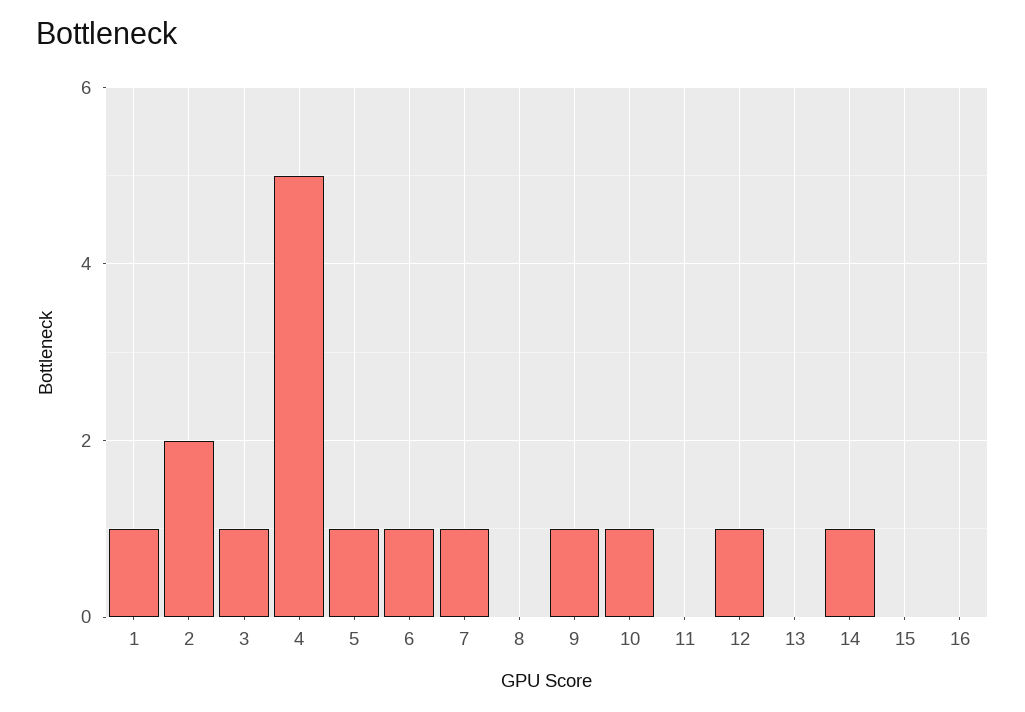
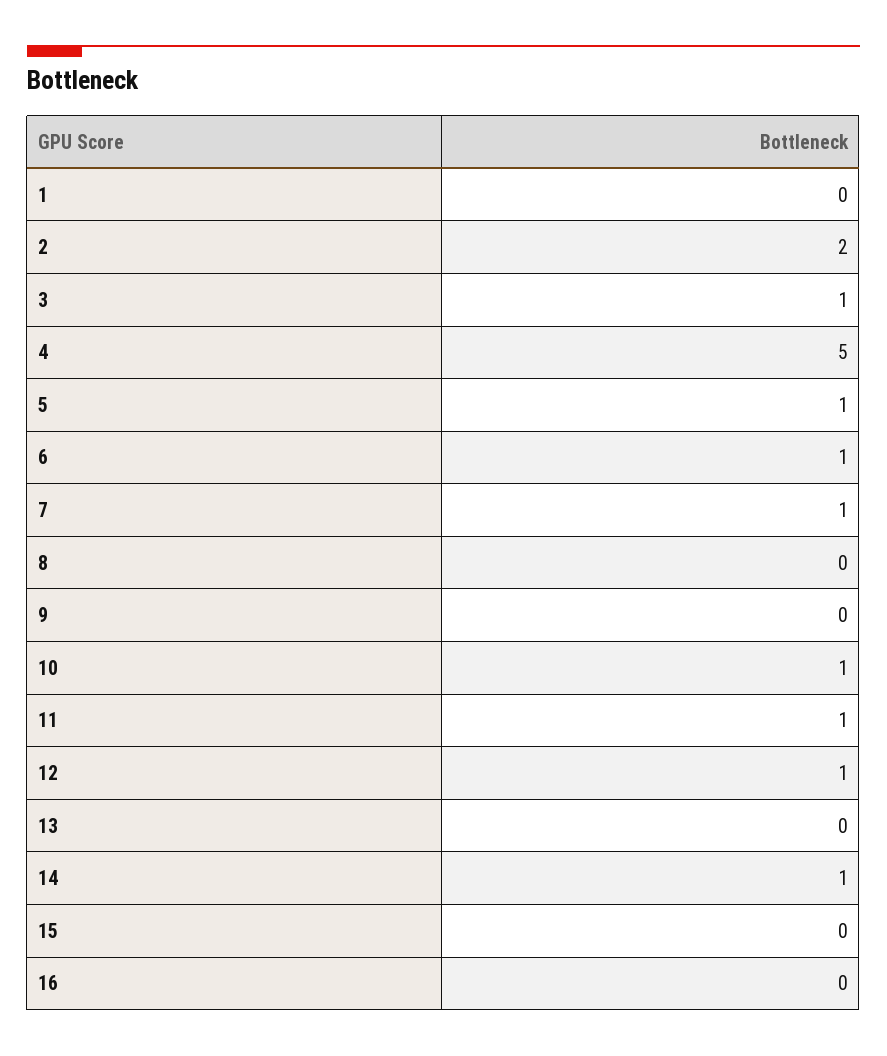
  {
-   "1": 1,
+   "1": 0,
    "2": 2,
    "3": 1,
    "4": 5,
    "5": 1,
    "6": 1,
    "7": 1,
    "8": 0,
-   "9": 1,
+   "9": 0,
    "10": 1,
-   "11": 0,
+   "11": 1,
    "12": 1,
    "13": 0,
    "14": 1,
    "15": 0,
    "16": 0
  }

